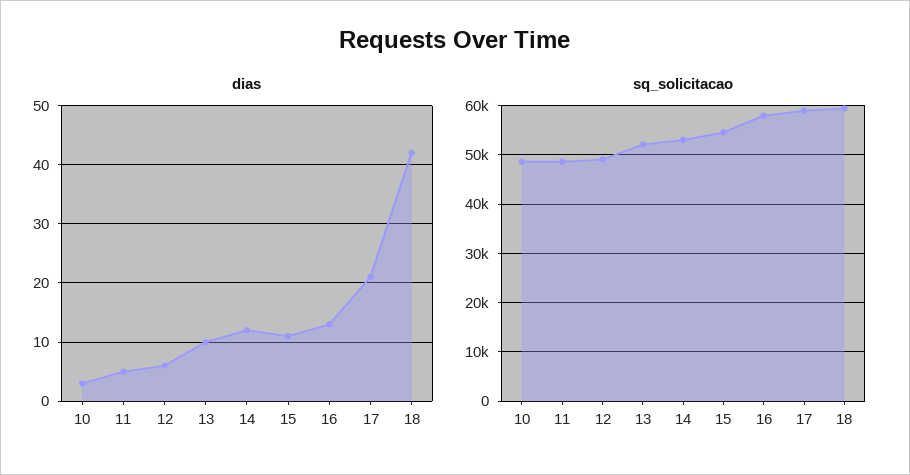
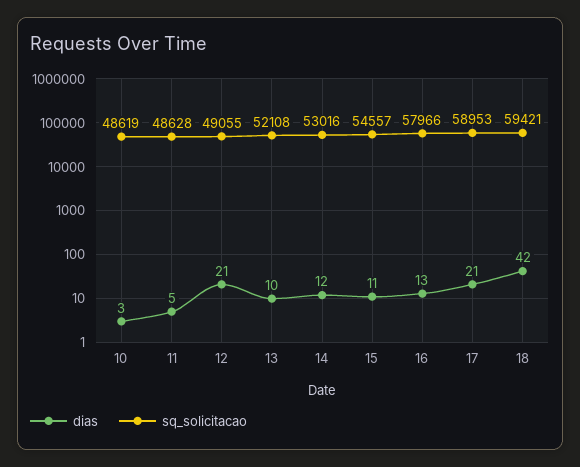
  {
    "dias": {
      "10": 3,
      "11": 5,
-     "12": 5,
+     "12": 21,
      "13": 10,
      "14": 12,
      "15": 11,
      "16": 13,
      "17": 21,
      "18": 42
    },
    "sq_solicitacao": {
      "10": 48619,
      "11": 48628,
      "12": 49055,
      "13": 52108,
      "14": 53016,
      "15": 54557,
      "16": 57966,
      "17": 58953,
      "18": 59421
    }
  }

